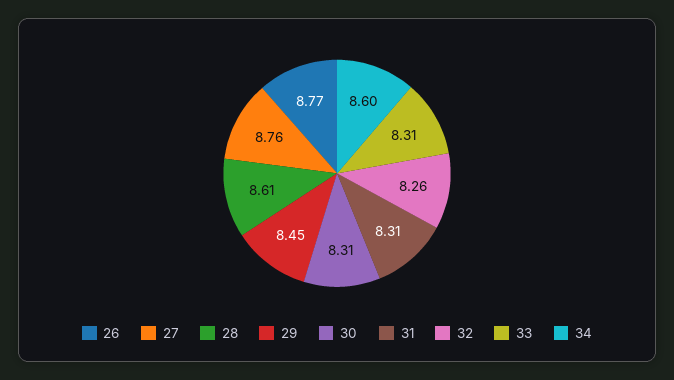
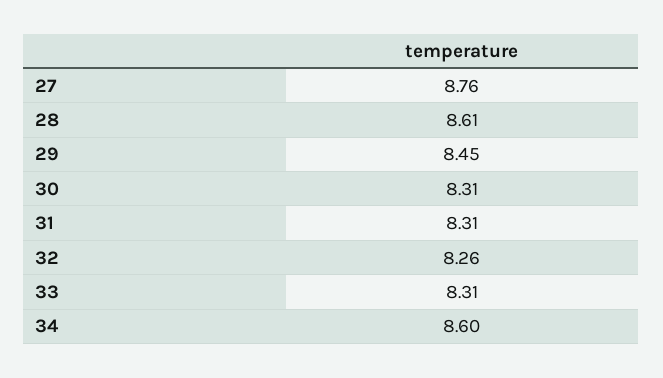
  {
-   "26": 8.77,
    "27": 8.76,
    "28": 8.61,
    "29": 8.45,
    "30": 8.31,
    "31": 8.31,
    "32": 8.26,
    "33": 8.31,
    "34": 8.6
  }

